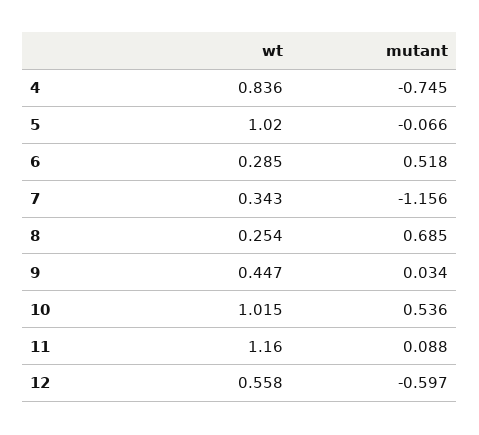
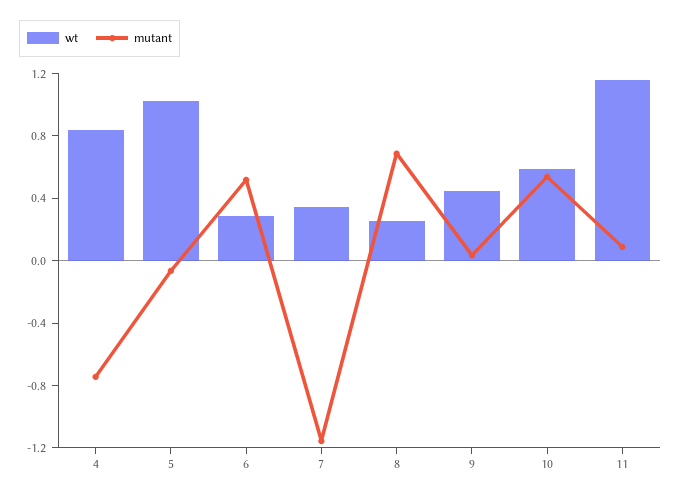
  {
    "wt": {
      "4": 0.836,
      "5": 1.02,
      "6": 0.285,
      "7": 0.343,
      "8": 0.254,
      "9": 0.447,
-     "10": 1.015,
+     "10": 0.6,
-     "11": 1.16,
+     "11": 1.16
-     "12": 0.558
    },
    "mutant": {
      "4": -0.745,
      "5": -0.066,
      "6": 0.518,
      "7": -1.156,
      "8": 0.685,
      "9": 0.034,
      "10": 0.536,
-     "11": 0.088,
+     "11": 0.088
-     "12": -0.597
    }
  }

